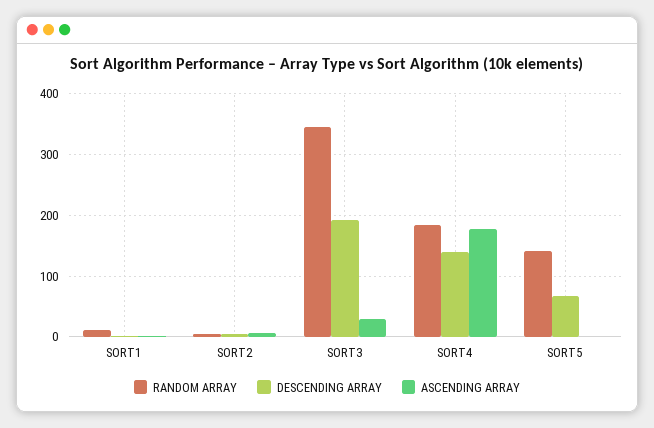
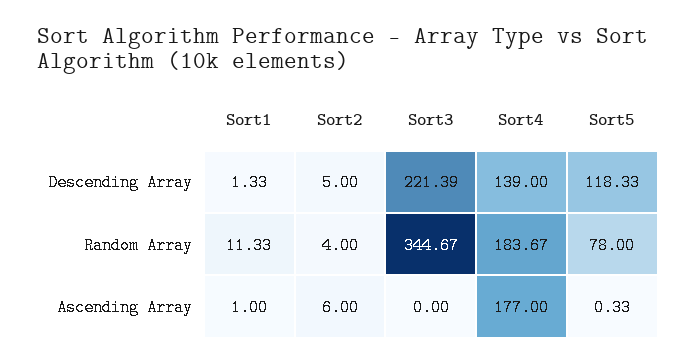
  {
    "RANDOM ARRAY": {
      "SORT1": 11.33,
      "SORT2": 4,
      "SORT3": 344.67,
      "SORT4": 183.67,
-     "SORT5": 140
+     "SORT5": 78
    },
    "DESCENDING ARRAY": {
      "SORT1": 1.33,
      "SORT2": 5,
-     "SORT3": 190,
+     "SORT3": 221.39,
      "SORT4": 139,
-     "SORT5": 70
+     "SORT5": 118.33
    },
    "ASCENDING ARRAY": {
      "SORT1": 1,
      "SORT2": 6,
-     "SORT3": 30,
+     "SORT3": 0,
      "SORT4": 177,
      "SORT5": 0.33
    }
  }

